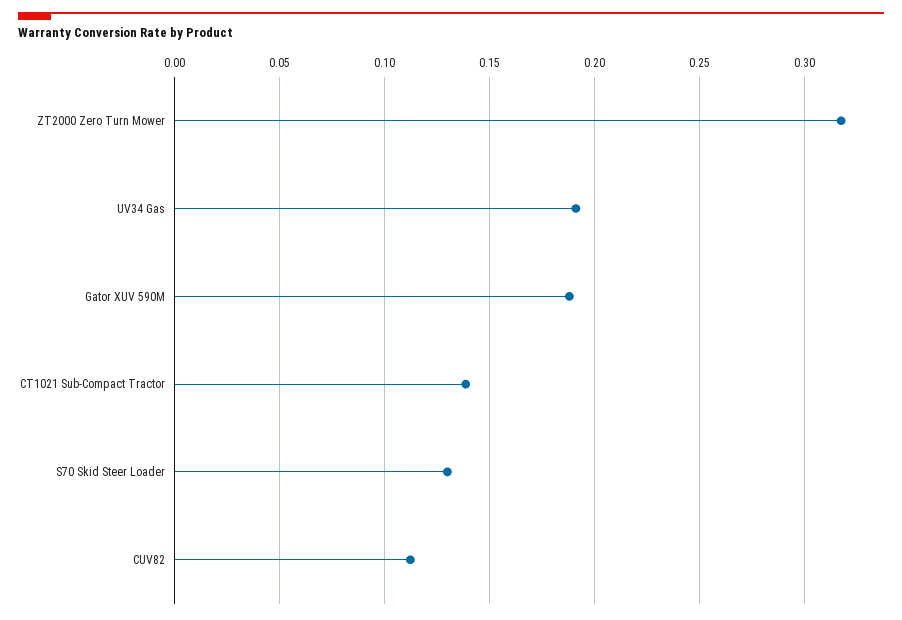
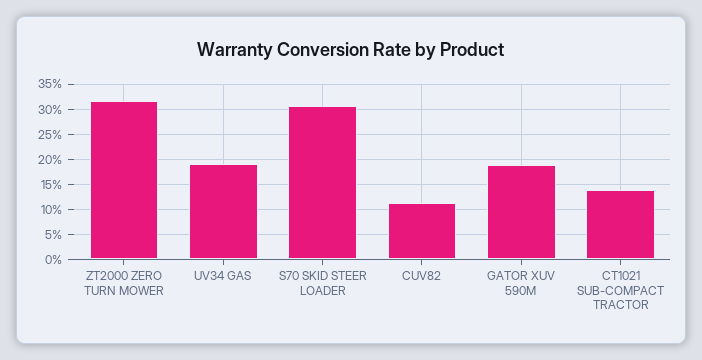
  {
    "ZT2000 Zero Turn Mower": 0.315,
    "UV34 Gas": 0.19,
    "Gator XUV 590M": 0.19,
    "CT1021 Sub-Compact Tractor": 0.14,
-   "S70 Skid Steer Loader": 0.13,
+   "S70 Skid Steer Loader": 0.3,
    "CUV82": 0.11
  }

